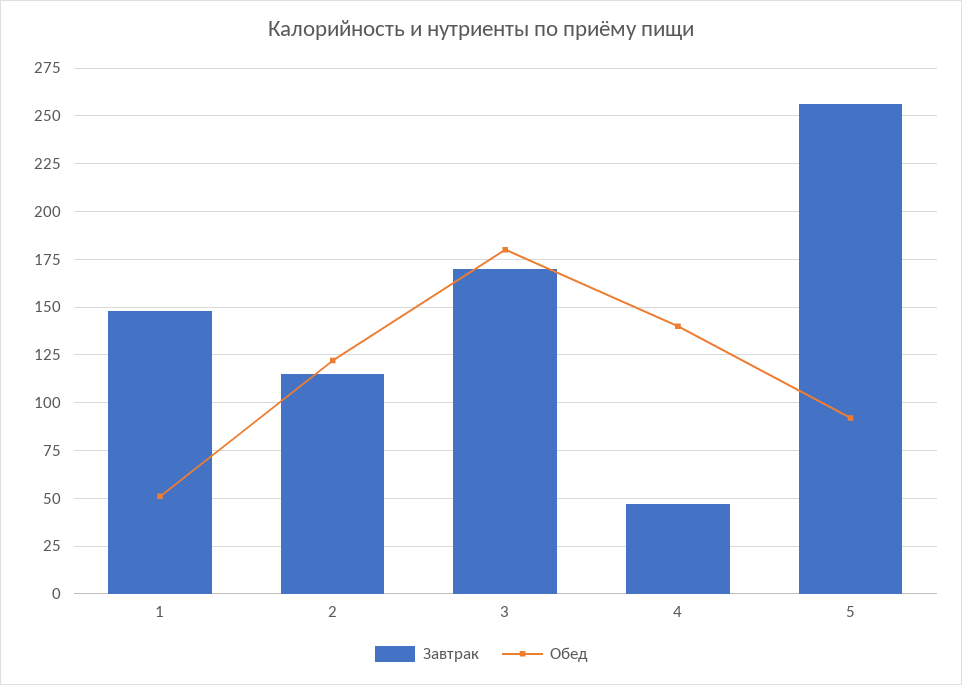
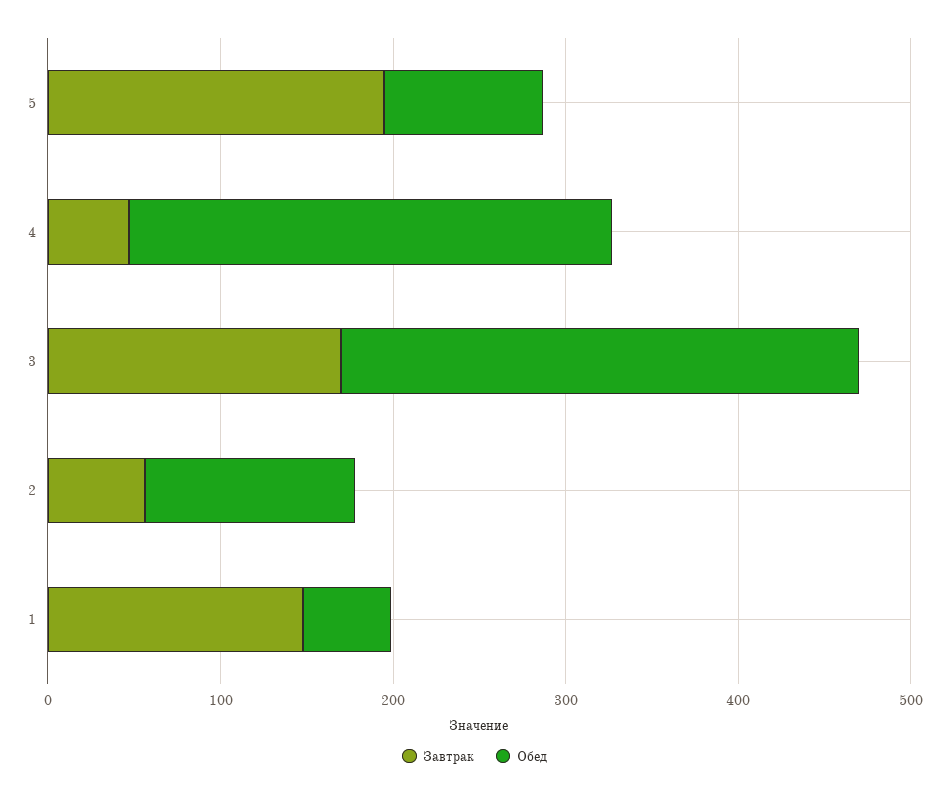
  {
    "Завтрак": {
      "1": 150,
-     "2": 115,
+     "2": 60,
      "3": 170,
      "4": 45,
-     "5": 255
+     "5": 200
    },
    "Обед": {
      "1": 50,
      "2": 120,
-     "3": 180,
+     "3": 300,
-     "4": 140,
+     "4": 280,
      "5": 90
    }
  }

